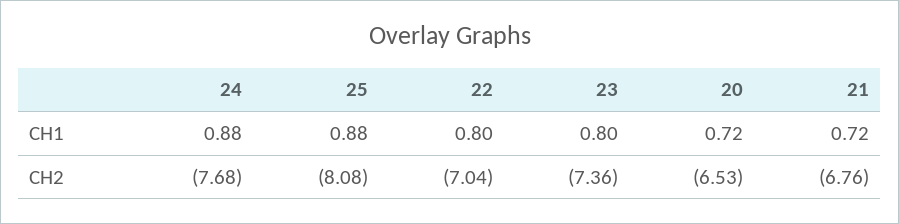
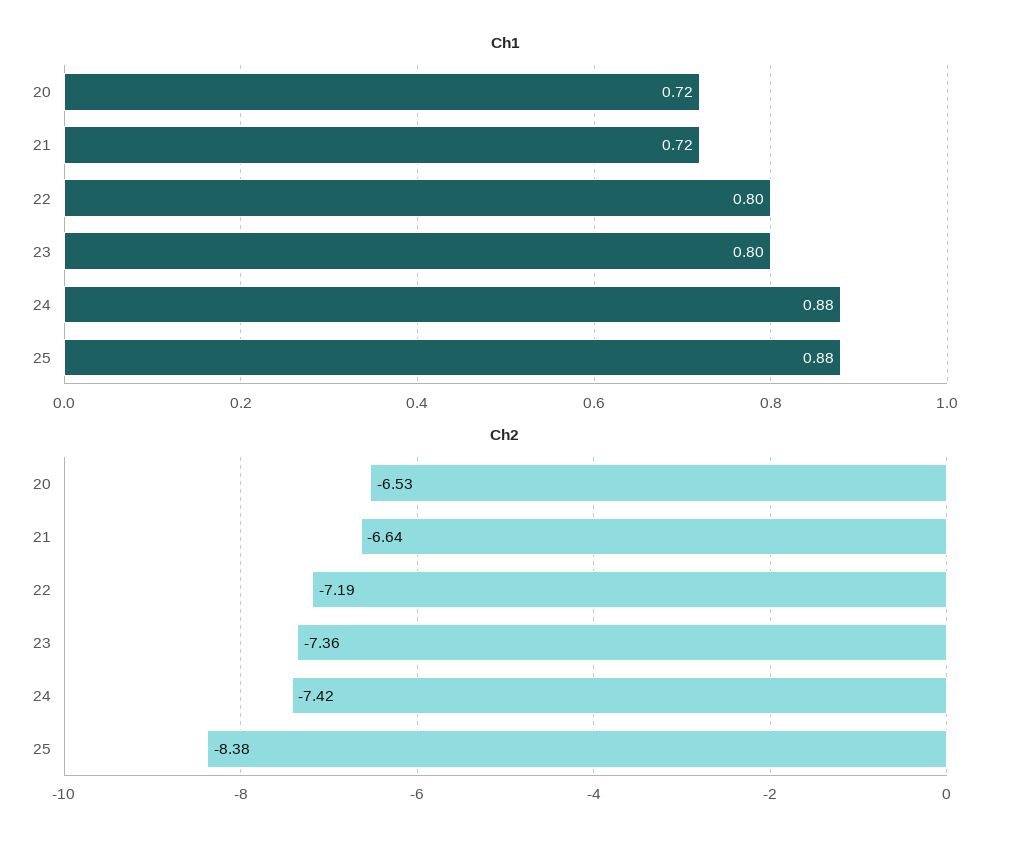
  {
    "CH1": {
      "24": 0.88,
      "25": 0.88,
      "22": 0.8,
      "23": 0.8,
      "20": 0.72,
      "21": 0.72
    },
    "CH2": {
-     "24": -7.68,
+     "24": -7.42,
-     "25": -8.08,
+     "25": -8.38,
-     "22": -7.04,
+     "22": -7.19,
      "23": -7.36,
      "20": -6.53,
-     "21": -6.76
+     "21": -6.64
    }
  }

